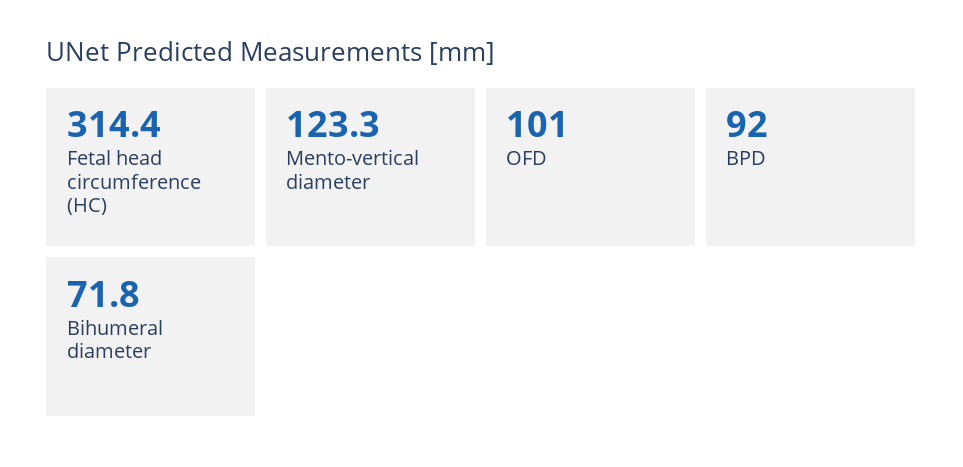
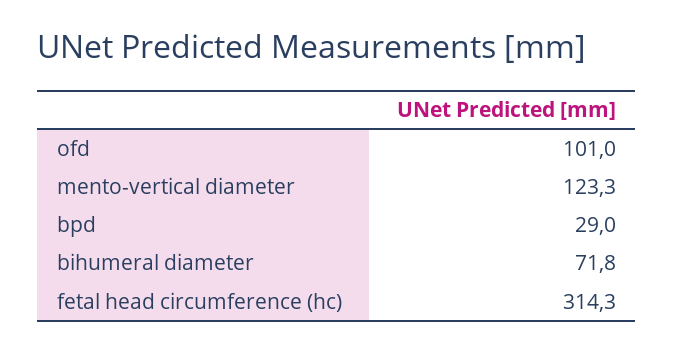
  {
-   "Fetal head circumference (HC)": 314.4,
+   "Fetal head circumference (HC)": 314.3,
    "Mento-vertical diameter": 123.3,
    "OFD": 101,
-   "BPD": 92,
+   "BPD": 29,
    "Bihumeral diameter": 71.8
  }

